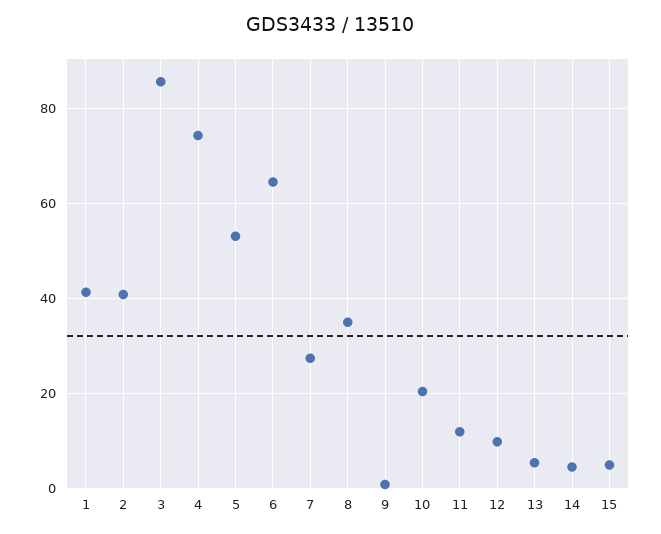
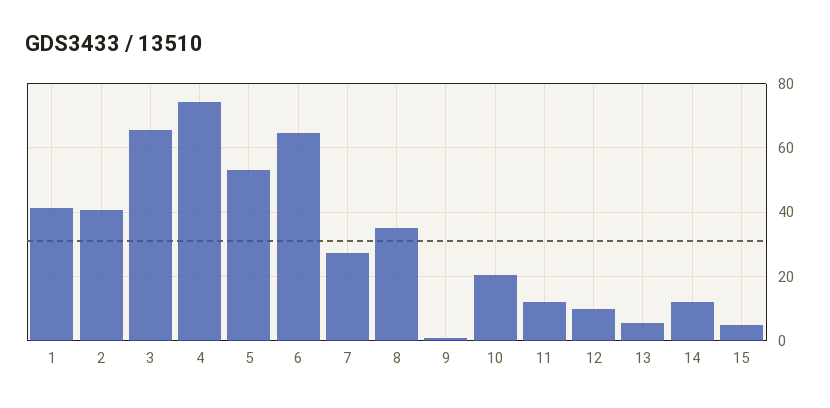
  {
    "1": 42,
    "2": 40,
-   "3": 86,
+   "3": 66,
    "4": 74,
    "5": 54,
    "6": 64,
    "7": 28,
    "8": 36,
    "9": 0,
    "10": 20,
    "11": 12,
    "12": 10,
    "13": 6,
-   "14": 4,
+   "14": 12,
    "15": 4
  }

